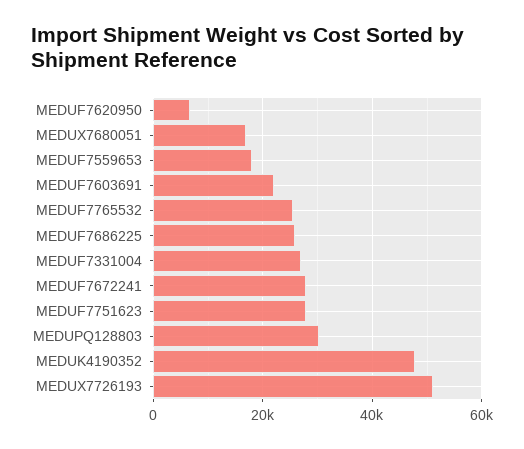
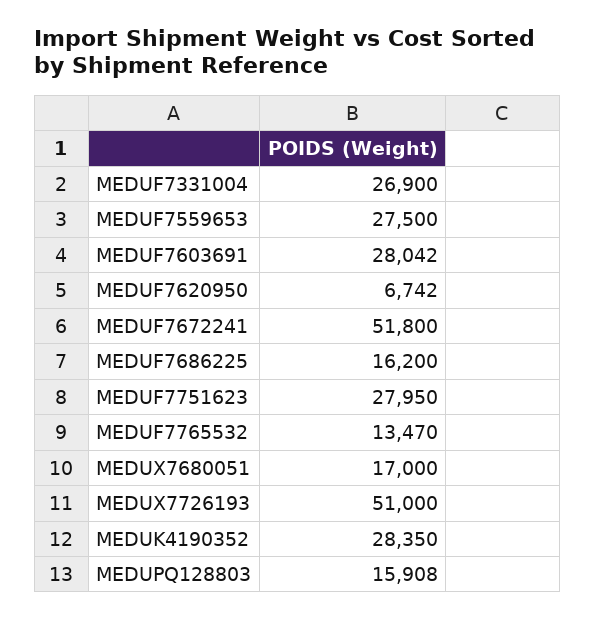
  {
    "MEDUF7620950": 6742,
    "MEDUX7680051": 17000,
-   "MEDUF7559653": 18000,
+   "MEDUF7559653": 27500,
-   "MEDUF7603691": 22000,
+   "MEDUF7603691": 28042,
-   "MEDUF7765532": 26000,
+   "MEDUF7765532": 13470,
-   "MEDUF7686225": 26000,
+   "MEDUF7686225": 16200,
    "MEDUF7331004": 26900,
-   "MEDUF7672241": 28000,
+   "MEDUF7672241": 51800,
    "MEDUF7751623": 27950,
-   "MEDUPQ128803": 30000,
+   "MEDUPQ128803": 15908,
-   "MEDUK4190352": 48000,
+   "MEDUK4190352": 28350,
    "MEDUX7726193": 51000
  }

